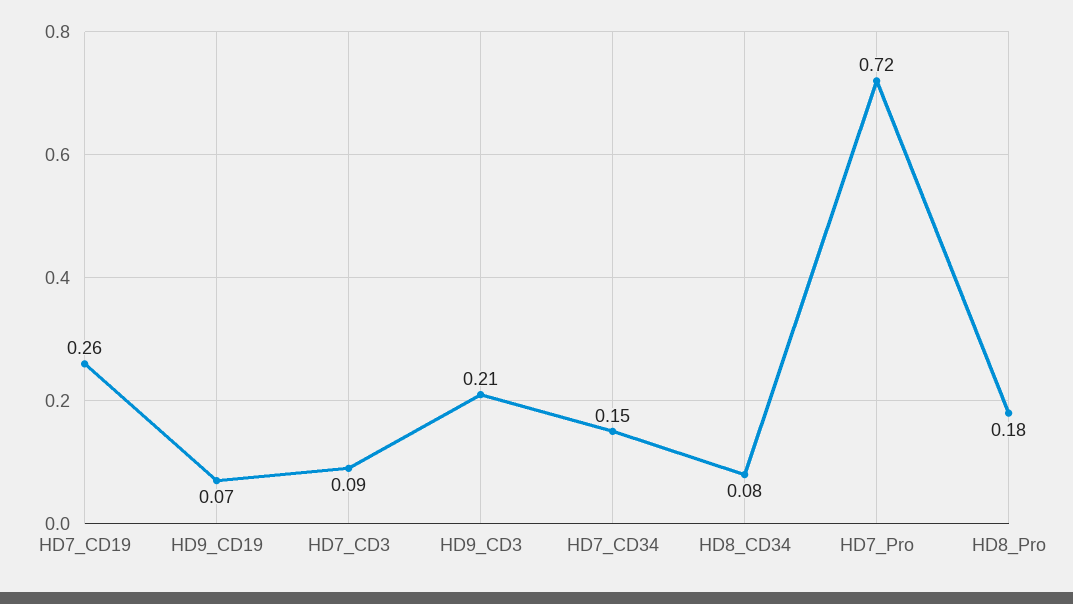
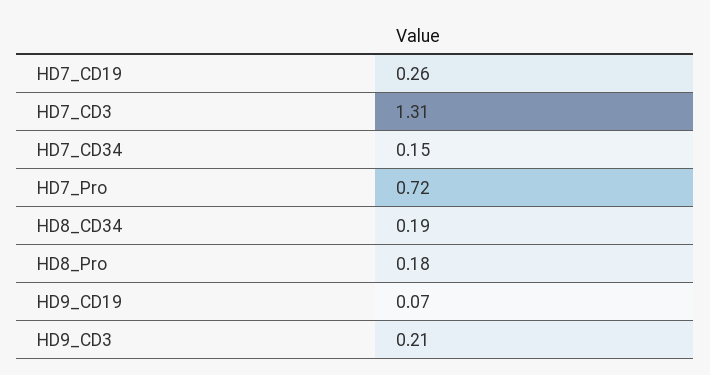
  {
    "HD7_CD19": 0.26,
    "HD9_CD19": 0.07,
-   "HD7_CD3": 0.09,
+   "HD7_CD3": 1.31,
    "HD9_CD3": 0.21,
    "HD7_CD34": 0.15,
-   "HD8_CD34": 0.08,
+   "HD8_CD34": 0.19,
    "HD7_Pro": 0.72,
    "HD8_Pro": 0.18
  }

